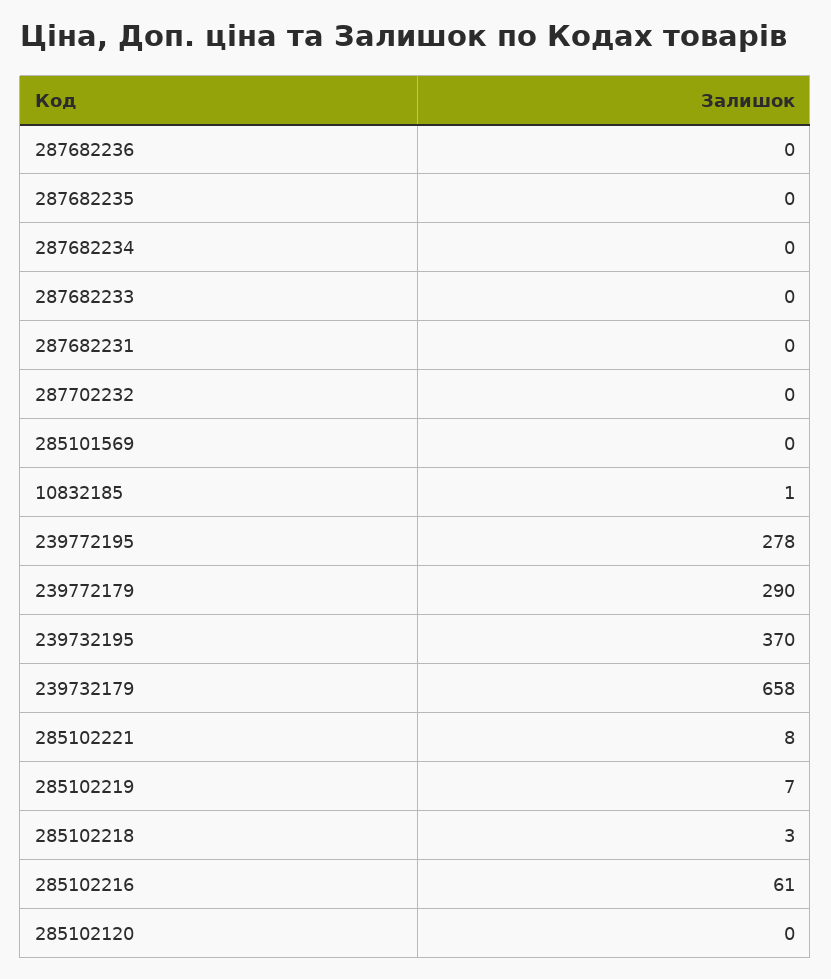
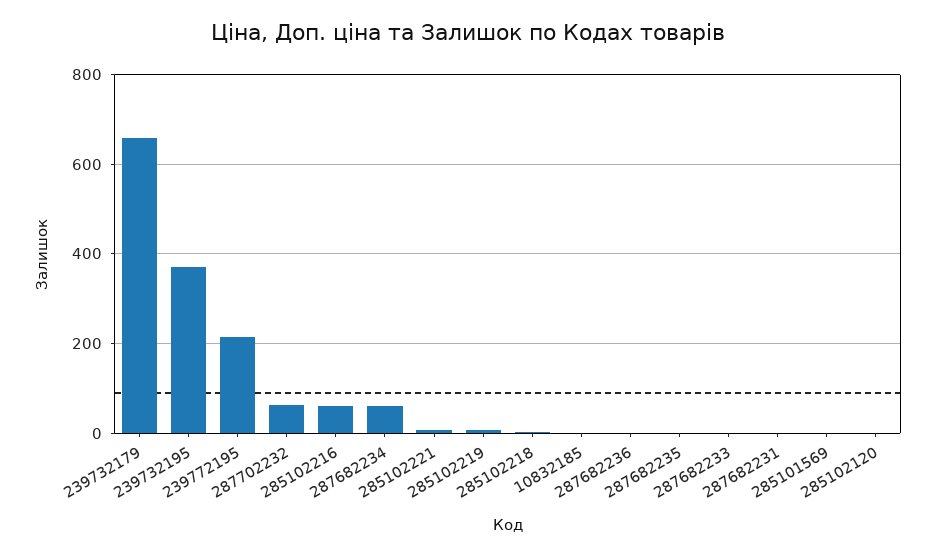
  {
    "287682236": 0,
    "287682235": 0,
-   "287682234": 0,
+   "287682234": 60,
    "287682233": 0,
    "287682231": 0,
-   "287702232": 0,
+   "287702232": 60,
    "285101569": 0,
    "10832185": 1,
-   "239772195": 278,
+   "239772195": 220,
-   "239772179": 290,
    "239732195": 370,
    "239732179": 658,
    "285102221": 8,
    "285102219": 7,
    "285102218": 3,
    "285102216": 61,
    "285102120": 0
  }

